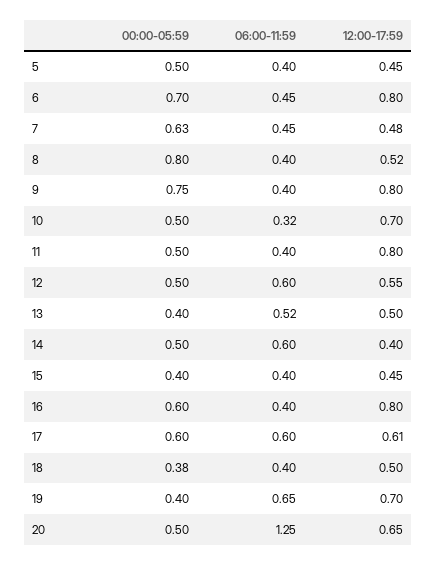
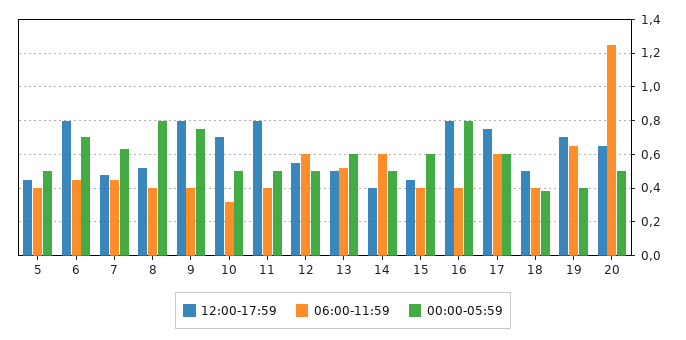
  {
    "00:00-05:59": {
      "5": 0.5,
      "6": 0.7,
      "7": 0.63,
      "8": 0.8,
      "9": 0.75,
      "10": 0.5,
      "11": 0.5,
      "12": 0.5,
-     "13": 0.4,
+     "13": 0.6,
      "14": 0.5,
-     "15": 0.4,
+     "15": 0.6,
-     "16": 0.6,
+     "16": 0.8,
      "17": 0.6,
      "18": 0.38,
      "19": 0.4,
      "20": 0.5
    },
    "06:00-11:59": {
      "5": 0.4,
      "6": 0.45,
      "7": 0.45,
      "8": 0.4,
      "9": 0.4,
      "10": 0.32,
      "11": 0.4,
      "12": 0.6,
      "13": 0.52,
      "14": 0.6,
      "15": 0.4,
      "16": 0.4,
      "17": 0.6,
      "18": 0.4,
      "19": 0.65,
      "20": 1.25
    },
    "12:00-17:59": {
      "5": 0.45,
      "6": 0.8,
      "7": 0.48,
      "8": 0.52,
      "9": 0.8,
      "10": 0.7,
      "11": 0.8,
      "12": 0.55,
      "13": 0.5,
      "14": 0.4,
      "15": 0.45,
      "16": 0.8,
-     "17": 0.61,
+     "17": 0.75,
      "18": 0.5,
      "19": 0.7,
      "20": 0.65
    }
  }

